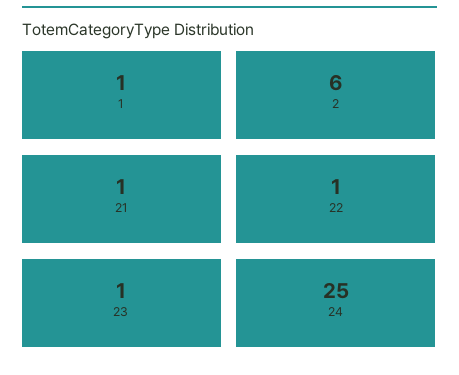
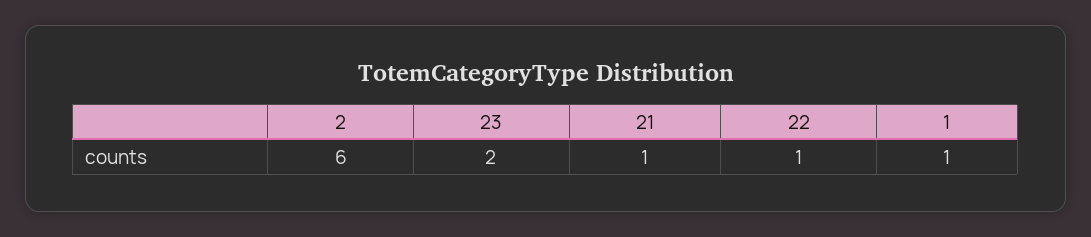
  {
    "1": 1,
    "2": 6,
    "21": 1,
    "22": 1,
-   "23": 1,
+   "23": 2
-   "24": 25
  }

